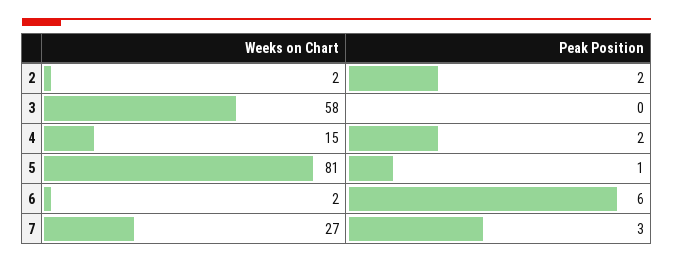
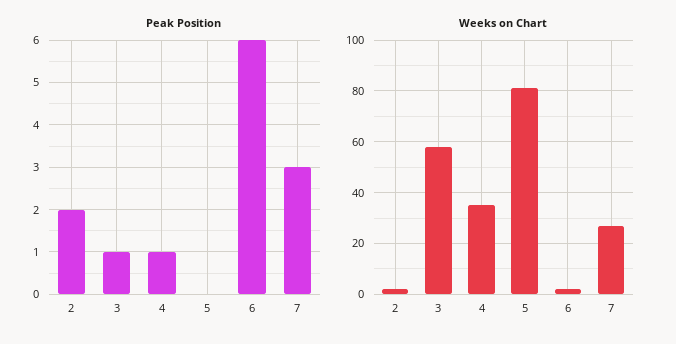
  {
    "Weeks on Chart": {
      "2": 2,
      "3": 58,
-     "4": 15,
+     "4": 35,
      "5": 81,
      "6": 2,
      "7": 27
    },
    "Peak Position": {
      "2": 2,
-     "3": 0,
+     "3": 1,
-     "4": 2,
+     "4": 1,
-     "5": 1,
+     "5": 0,
      "6": 6,
      "7": 3
    }
  }

